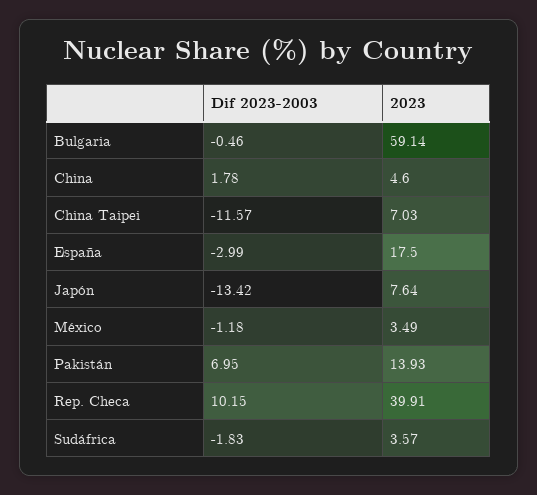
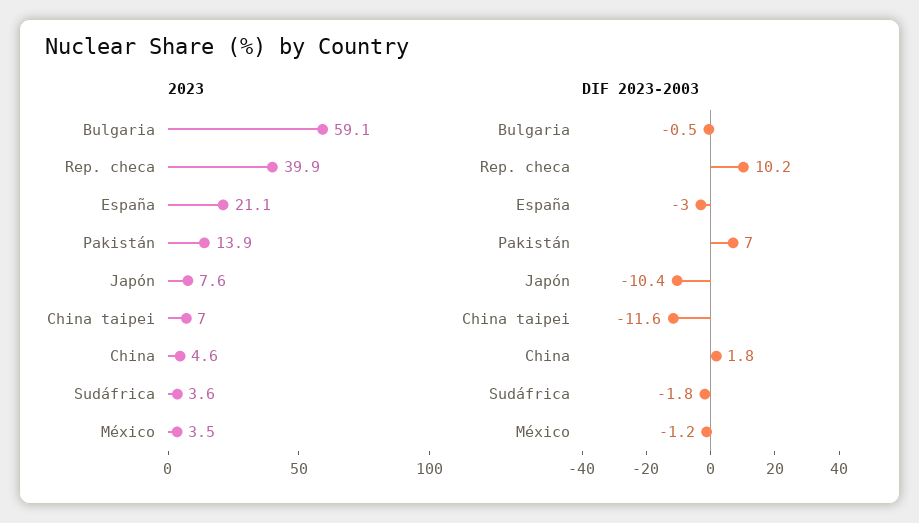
  {
    "Dif 2023-2003": {
      "Bulgaria": -0.46,
      "China": 1.78,
      "China Taipei": -11.57,
      "España": -2.99,
-     "Japón": -13.42,
+     "Japón": -10.4,
      "México": -1.18,
      "Pakistán": 6.95,
      "Rep. Checa": 10.15,
      "Sudáfrica": -1.83
    },
    "2023": {
      "Bulgaria": 59.14,
      "China": 4.6,
      "China Taipei": 7.03,
-     "España": 17.5,
+     "España": 21.1,
      "Japón": 7.64,
      "México": 3.49,
      "Pakistán": 13.93,
      "Rep. Checa": 39.91,
      "Sudáfrica": 3.57
    }
  }

